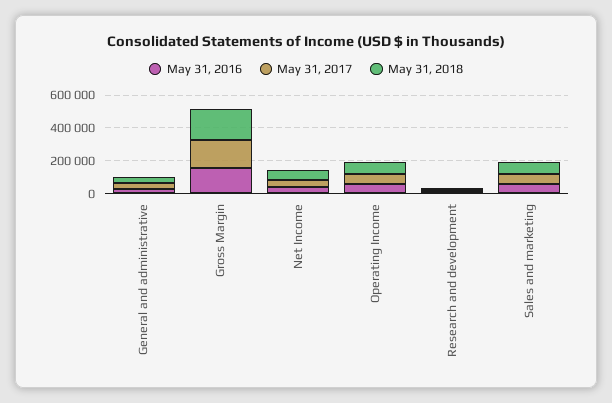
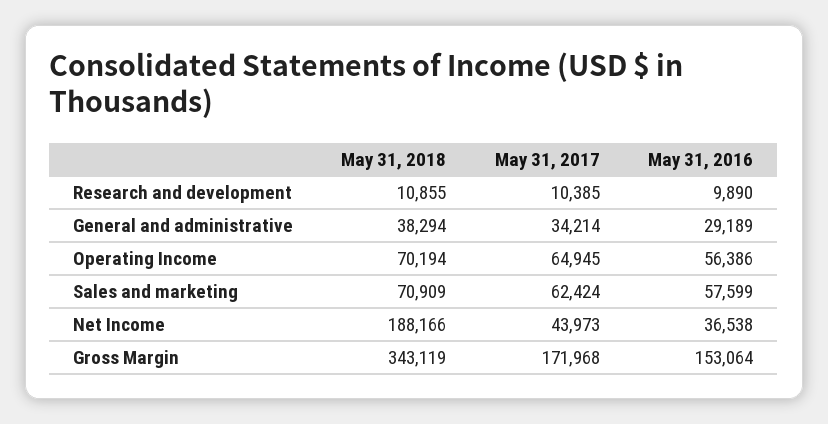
  {
    "May 31, 2016": {
      "General and administrative": 29189,
      "Gross Margin": 153064,
      "Net Income": 36538,
      "Operating Income": 56386,
      "Research and development": 9890,
      "Sales and marketing": 57599
    },
    "May 31, 2017": {
      "General and administrative": 34214,
      "Gross Margin": 171968,
      "Net Income": 43973,
      "Operating Income": 64945,
      "Research and development": 10385,
      "Sales and marketing": 62424
    },
    "May 31, 2018": {
      "General and administrative": 38294,
-     "Gross Margin": 200000,
+     "Gross Margin": 343119,
-     "Net Income": 50000,
+     "Net Income": 188166,
      "Operating Income": 70194,
      "Research and development": 10855,
      "Sales and marketing": 70909
    }
  }

